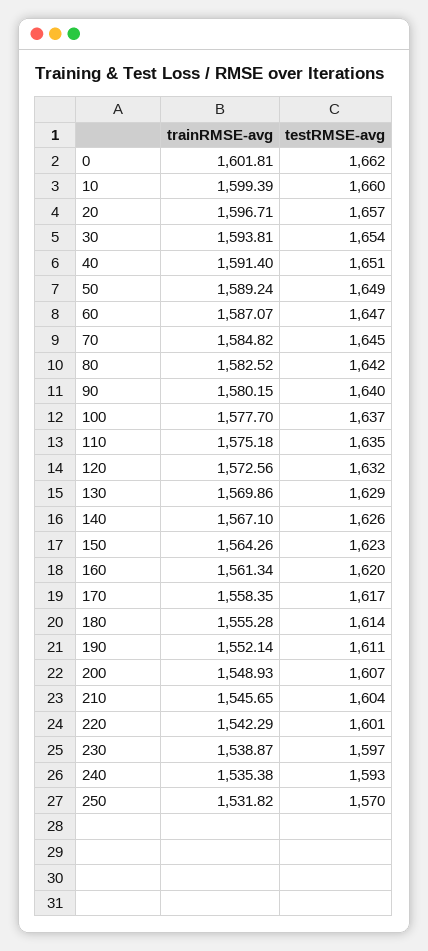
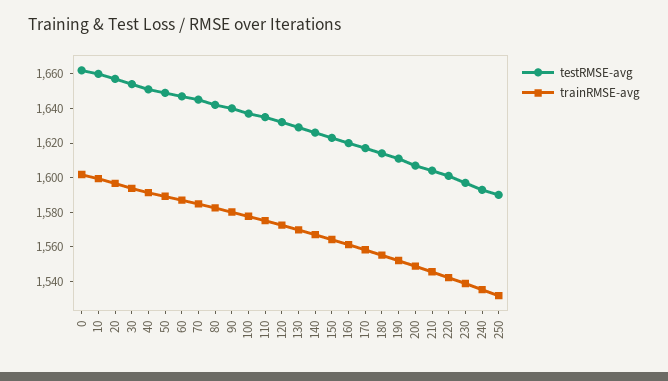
  {
    "trainRMSE-avg": {
      "0": 1601.81,
      "10": 1599.39,
      "20": 1596.71,
      "30": 1593.81,
      "40": 1591.4,
      "50": 1589.24,
      "60": 1587.07,
      "70": 1584.82,
      "80": 1582.52,
      "90": 1580.15,
      "100": 1577.7,
      "110": 1575.18,
      "120": 1572.56,
      "130": 1569.86,
      "140": 1567.1,
      "150": 1564.26,
      "160": 1561.34,
      "170": 1558.35,
      "180": 1555.28,
      "190": 1552.14,
      "200": 1548.93,
      "210": 1545.65,
      "220": 1542.29,
      "230": 1538.87,
      "240": 1535.38,
      "250": 1531.82
    },
    "testRMSE-avg": {
      "0": 1662,
      "10": 1660,
      "20": 1657,
      "30": 1654,
      "40": 1651,
      "50": 1649,
      "60": 1647,
      "70": 1645,
      "80": 1642,
      "90": 1640,
      "100": 1637,
      "110": 1635,
      "120": 1632,
      "130": 1629,
      "140": 1626,
      "150": 1623,
      "160": 1620,
      "170": 1617,
      "180": 1614,
      "190": 1611,
      "200": 1607,
      "210": 1604,
      "220": 1601,
      "230": 1597,
      "240": 1593,
-     "250": 1570
+     "250": 1590
    }
  }

